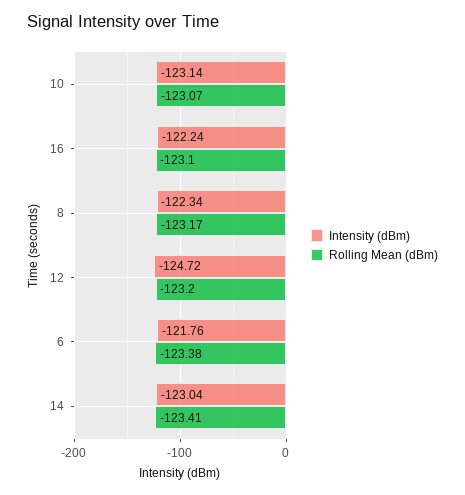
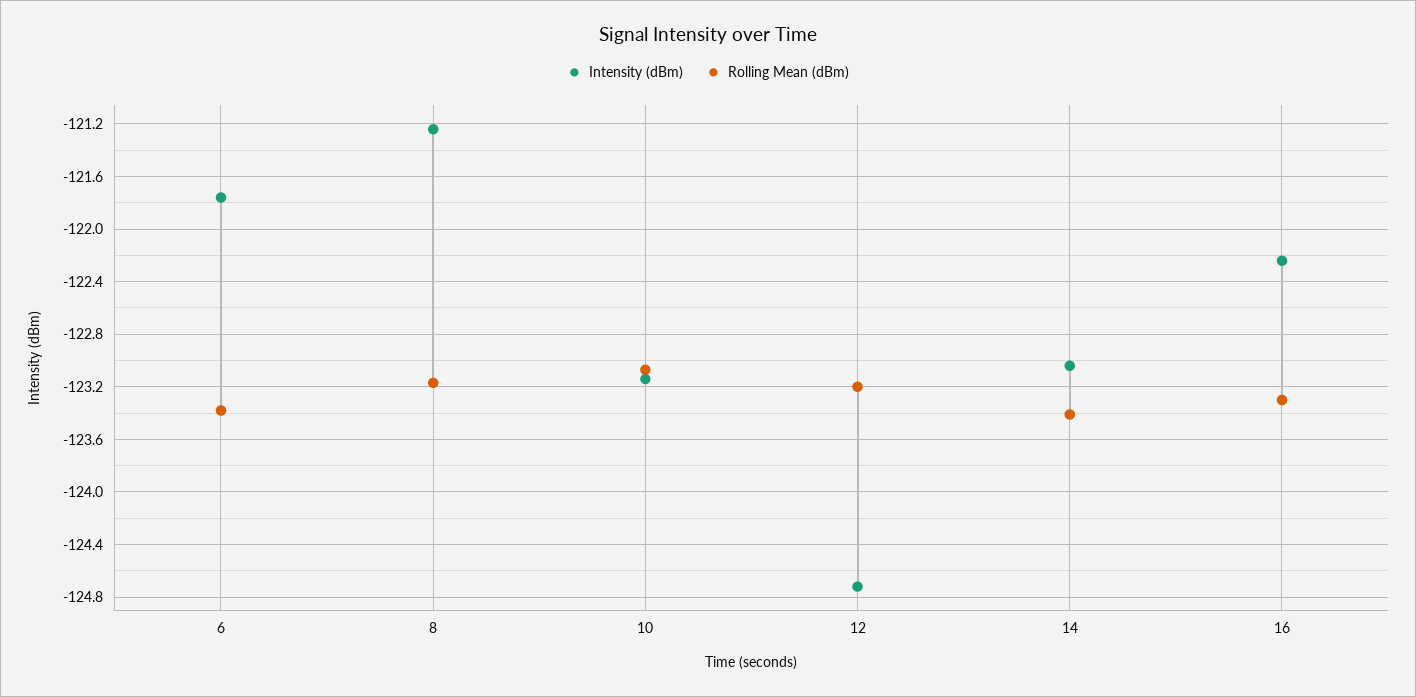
  {
    "Intensity (dBm)": {
      "10": -123.14,
      "16": -122.24,
-     "8": -122.34,
+     "8": -121.25,
      "12": -124.72,
      "6": -121.76,
      "14": -123.04
    },
    "Rolling Mean (dBm)": {
      "10": -123.07,
-     "16": -123.1,
+     "16": -123.3,
      "8": -123.17,
      "12": -123.2,
      "6": -123.38,
      "14": -123.41
    }
  }

